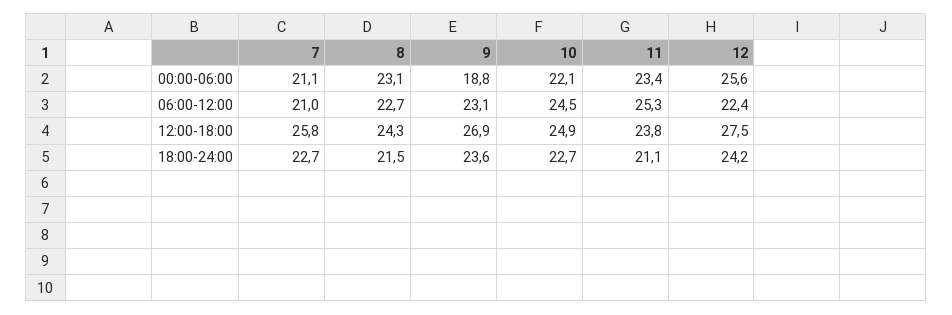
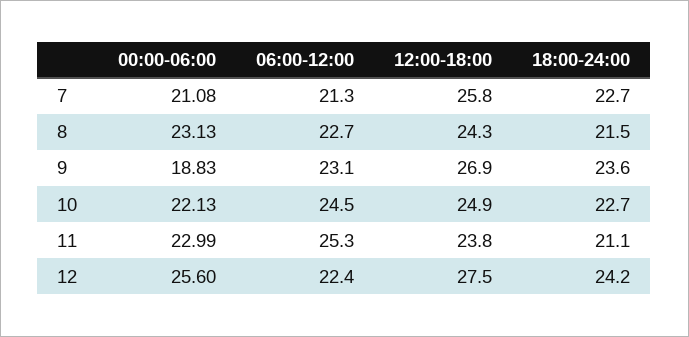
  {
    "7": {
      "00:00-06:00": 21.08,
-     "06:00-12:00": 21,
+     "06:00-12:00": 21.3,
      "12:00-18:00": 25.8,
      "18:00-24:00": 22.7
    },
    "8": {
      "00:00-06:00": 23.13,
      "06:00-12:00": 22.7,
      "12:00-18:00": 24.3,
      "18:00-24:00": 21.5
    },
    "9": {
      "00:00-06:00": 18.83,
      "06:00-12:00": 23.1,
      "12:00-18:00": 26.9,
      "18:00-24:00": 23.6
    },
    "10": {
      "00:00-06:00": 22.13,
      "06:00-12:00": 24.5,
      "12:00-18:00": 24.9,
      "18:00-24:00": 22.7
    },
    "11": {
-     "00:00-06:00": 23.4,
+     "00:00-06:00": 22.99,
      "06:00-12:00": 25.3,
      "12:00-18:00": 23.8,
      "18:00-24:00": 21.1
    },
    "12": {
      "00:00-06:00": 25.6,
      "06:00-12:00": 22.4,
      "12:00-18:00": 27.5,
      "18:00-24:00": 24.2
    }
  }

